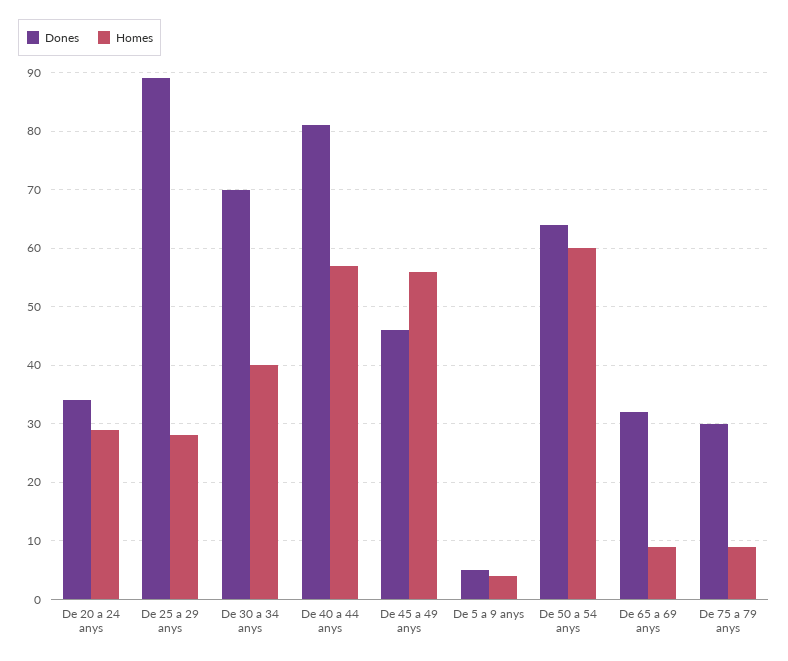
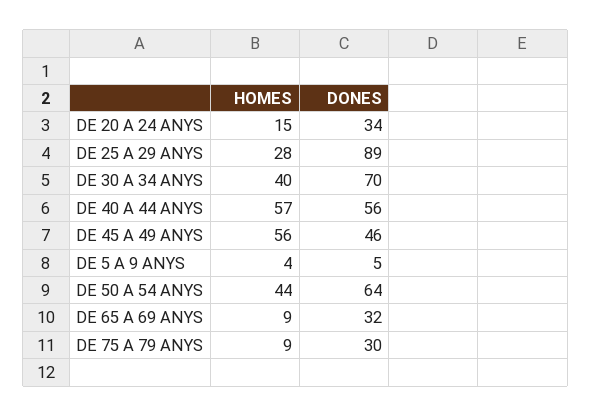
  {
    "Dones": {
      "De 20 a 24 anys": 34,
      "De 25 a 29 anys": 89,
      "De 30 a 34 anys": 70,
-     "De 40 a 44 anys": 80,
+     "De 40 a 44 anys": 56,
      "De 45 a 49 anys": 46,
      "De 5 a 9 anys": 5,
      "De 50 a 54 anys": 64,
      "De 65 a 69 anys": 32,
      "De 75 a 79 anys": 30
    },
    "Homes": {
-     "De 20 a 24 anys": 30,
+     "De 20 a 24 anys": 15,
      "De 25 a 29 anys": 28,
      "De 30 a 34 anys": 40,
      "De 40 a 44 anys": 57,
      "De 45 a 49 anys": 56,
      "De 5 a 9 anys": 4,
-     "De 50 a 54 anys": 60,
+     "De 50 a 54 anys": 44,
      "De 65 a 69 anys": 9,
      "De 75 a 79 anys": 9
    }
  }

